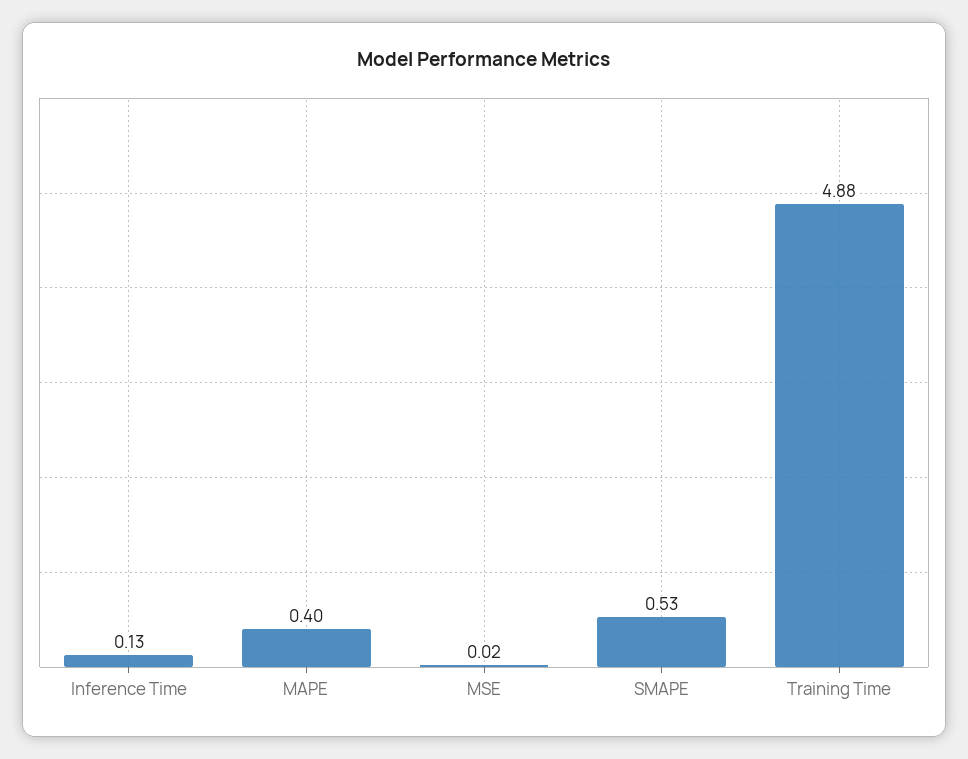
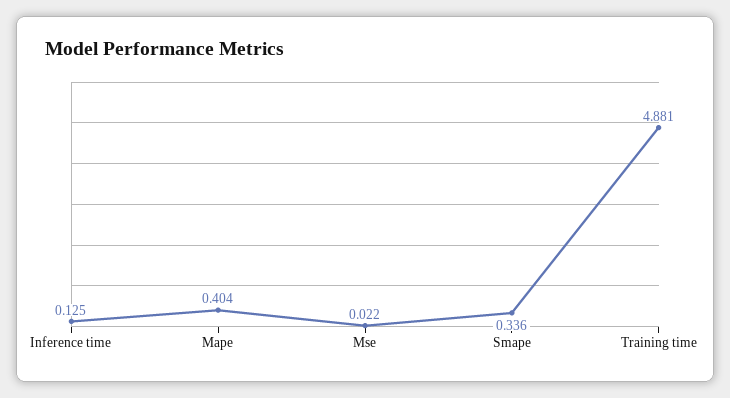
  {
    "Inference Time": 0.125,
    "MAPE": 0.404,
    "MSE": 0.022,
-   "SMAPE": 0.53,
+   "SMAPE": 0.336,
    "Training Time": 4.881
  }

